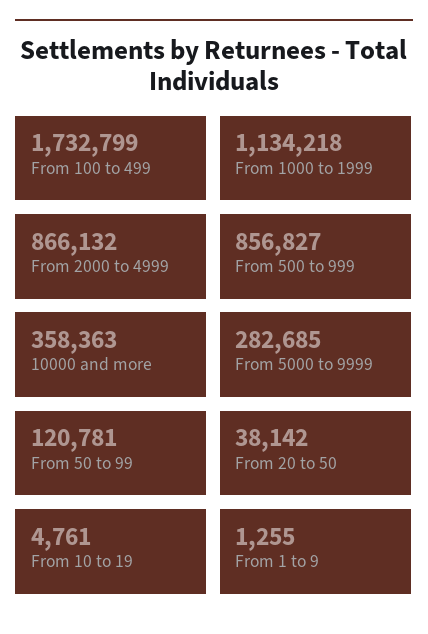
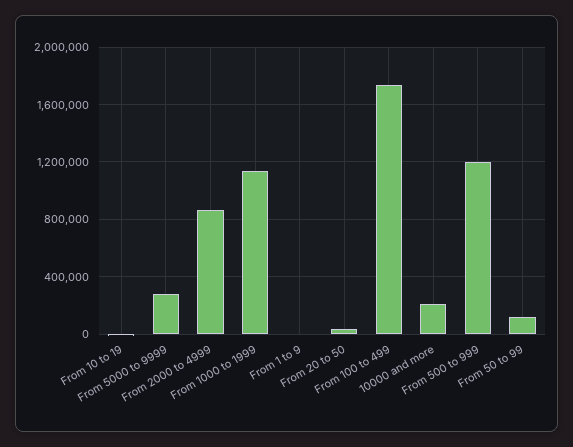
  {
    "From 100 to 499": 1732799,
    "From 1000 to 1999": 1134218,
    "From 2000 to 4999": 866132,
-   "From 500 to 999": 856827,
+   "From 500 to 999": 1200000,
-   "10000 and more": 358363,
+   "10000 and more": 200000,
    "From 5000 to 9999": 282685,
    "From 50 to 99": 120781,
    "From 20 to 50": 38142,
    "From 10 to 19": 4761,
    "From 1 to 9": 1255
  }

